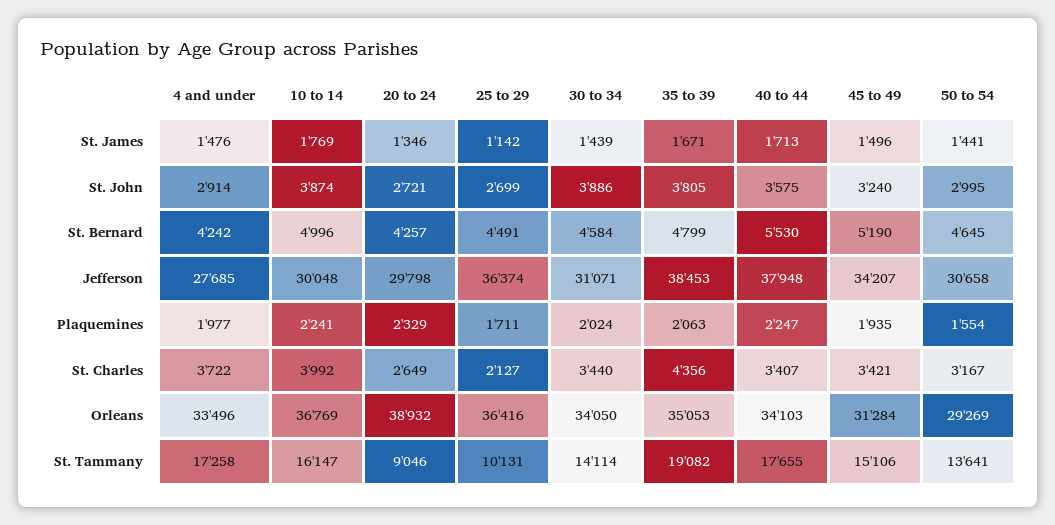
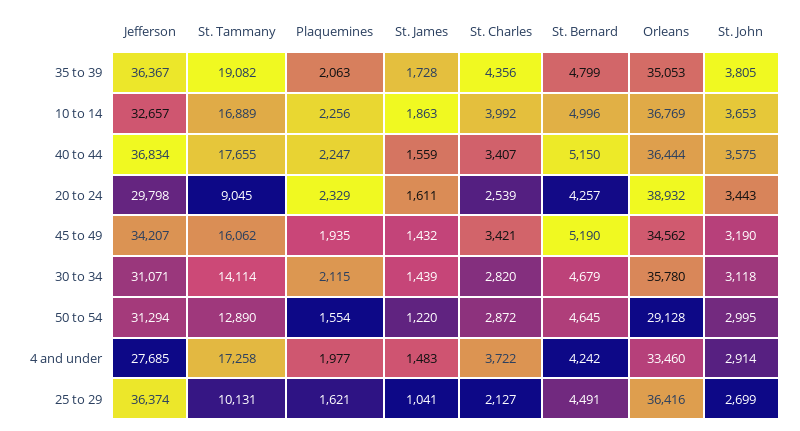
  {
    "4 and under": {
-     "St. James": 1476,
+     "St. James": 1483,
      "St. John": 2914,
      "St. Bernard": 4242,
      "Jefferson": 27685,
      "Plaquemines": 1977,
      "St. Charles": 3722,
-     "Orleans": 33496,
+     "Orleans": 33460,
      "St. Tammany": 17258
    },
    "10 to 14": {
-     "St. James": 1769,
+     "St. James": 1863,
-     "St. John": 3874,
+     "St. John": 3653,
      "St. Bernard": 4996,
-     "Jefferson": 30048,
+     "Jefferson": 32657,
-     "Plaquemines": 2241,
+     "Plaquemines": 2256,
      "St. Charles": 3992,
      "Orleans": 36769,
-     "St. Tammany": 16147
+     "St. Tammany": 16889
    },
    "20 to 24": {
-     "St. James": 1346,
+     "St. James": 1611,
-     "St. John": 2721,
+     "St. John": 3443,
      "St. Bernard": 4257,
      "Jefferson": 29798,
      "Plaquemines": 2329,
-     "St. Charles": 2649,
+     "St. Charles": 2539,
      "Orleans": 38932,
-     "St. Tammany": 9046
+     "St. Tammany": 9045
    },
    "25 to 29": {
-     "St. James": 1142,
+     "St. James": 1041,
      "St. John": 2699,
      "St. Bernard": 4491,
      "Jefferson": 36374,
-     "Plaquemines": 1711,
+     "Plaquemines": 1621,
      "St. Charles": 2127,
      "Orleans": 36416,
      "St. Tammany": 10131
    },
    "30 to 34": {
      "St. James": 1439,
-     "St. John": 3886,
+     "St. John": 3118,
-     "St. Bernard": 4584,
+     "St. Bernard": 4679,
      "Jefferson": 31071,
-     "Plaquemines": 2024,
+     "Plaquemines": 2115,
-     "St. Charles": 3440,
+     "St. Charles": 2820,
-     "Orleans": 34050,
+     "Orleans": 35780,
      "St. Tammany": 14114
    },
    "35 to 39": {
-     "St. James": 1671,
+     "St. James": 1728,
      "St. John": 3805,
      "St. Bernard": 4799,
-     "Jefferson": 38453,
+     "Jefferson": 36367,
      "Plaquemines": 2063,
      "St. Charles": 4356,
      "Orleans": 35053,
      "St. Tammany": 19082
    },
    "40 to 44": {
-     "St. James": 1713,
+     "St. James": 1559,
      "St. John": 3575,
-     "St. Bernard": 5530,
+     "St. Bernard": 5150,
-     "Jefferson": 37948,
+     "Jefferson": 36834,
      "Plaquemines": 2247,
      "St. Charles": 3407,
-     "Orleans": 34103,
+     "Orleans": 36444,
      "St. Tammany": 17655
    },
    "45 to 49": {
-     "St. James": 1496,
+     "St. James": 1432,
-     "St. John": 3240,
+     "St. John": 3190,
      "St. Bernard": 5190,
      "Jefferson": 34207,
      "Plaquemines": 1935,
      "St. Charles": 3421,
-     "Orleans": 31284,
+     "Orleans": 34562,
-     "St. Tammany": 15106
+     "St. Tammany": 16062
    },
    "50 to 54": {
-     "St. James": 1441,
+     "St. James": 1220,
      "St. John": 2995,
      "St. Bernard": 4645,
-     "Jefferson": 30658,
+     "Jefferson": 31294,
      "Plaquemines": 1554,
-     "St. Charles": 3167,
+     "St. Charles": 2872,
-     "Orleans": 29269,
+     "Orleans": 29128,
-     "St. Tammany": 13641
+     "St. Tammany": 12890
    }
  }

